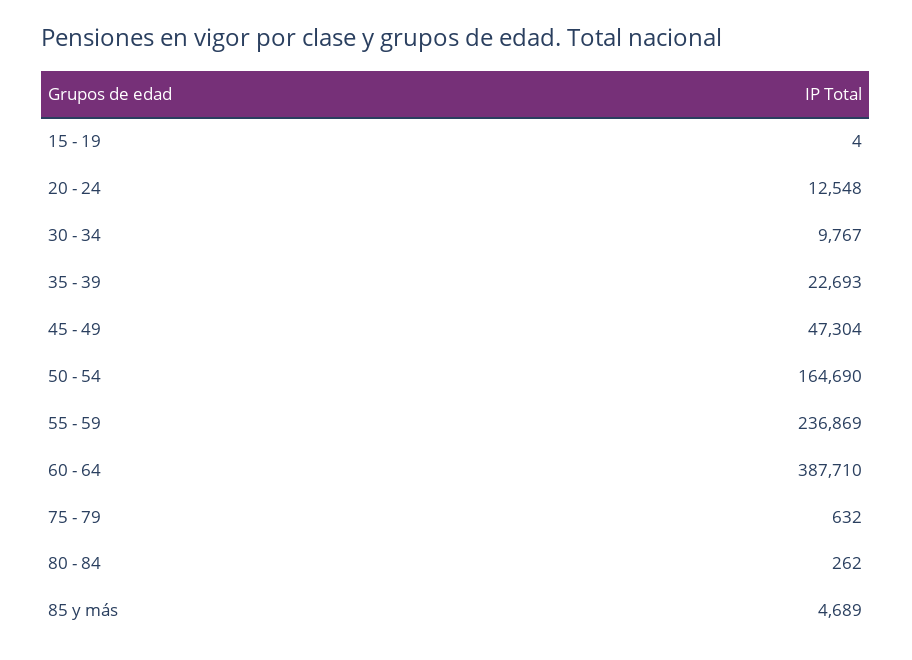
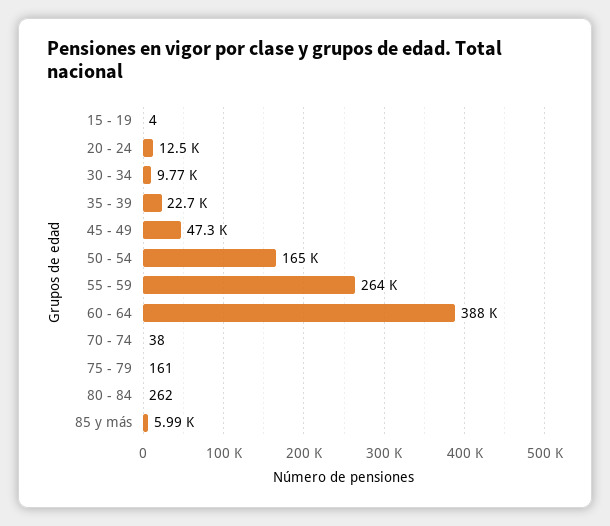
  {
    "15 - 19": 4,
    "20 - 24": 12548,
    "30 - 34": 9767,
    "35 - 39": 22693,
    "45 - 49": 47304,
    "50 - 54": 164690,
-   "55 - 59": 236869,
+   "55 - 59": 264000,
    "60 - 64": 387710,
-   "75 - 79": 632,
+   "75 - 79": 161,
    "80 - 84": 262,
-   "85 y más": 4689
+   "85 y más": 5990,
+   "70 - 74": 38
  }

